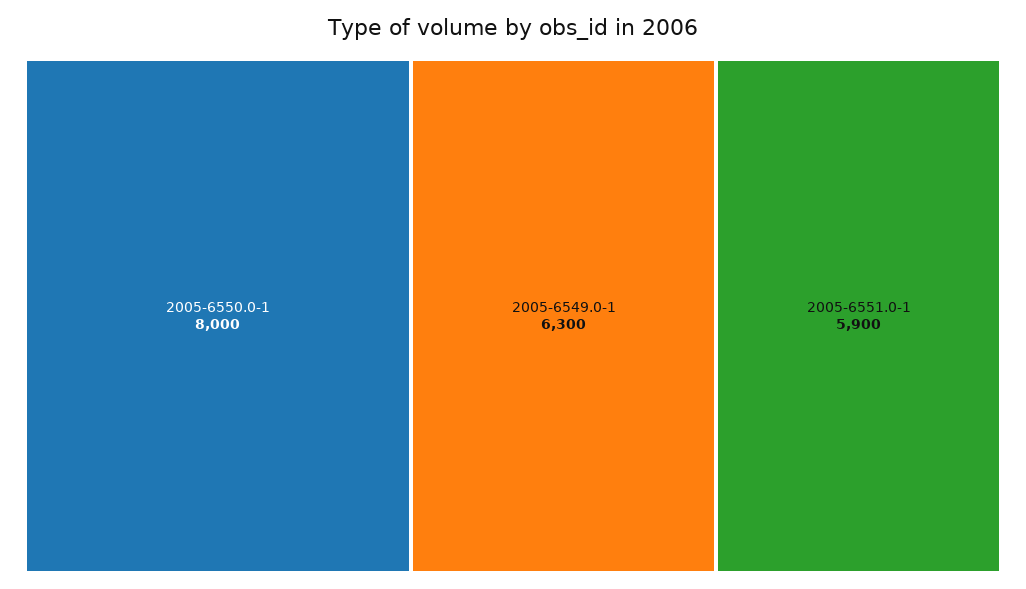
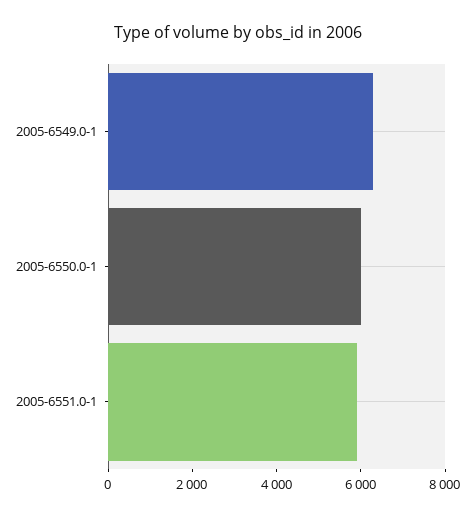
  {
-   "2005-6550.0-1": 8000,
+   "2005-6550.0-1": 6000,
    "2005-6549.0-1": 6300,
    "2005-6551.0-1": 5900
  }

